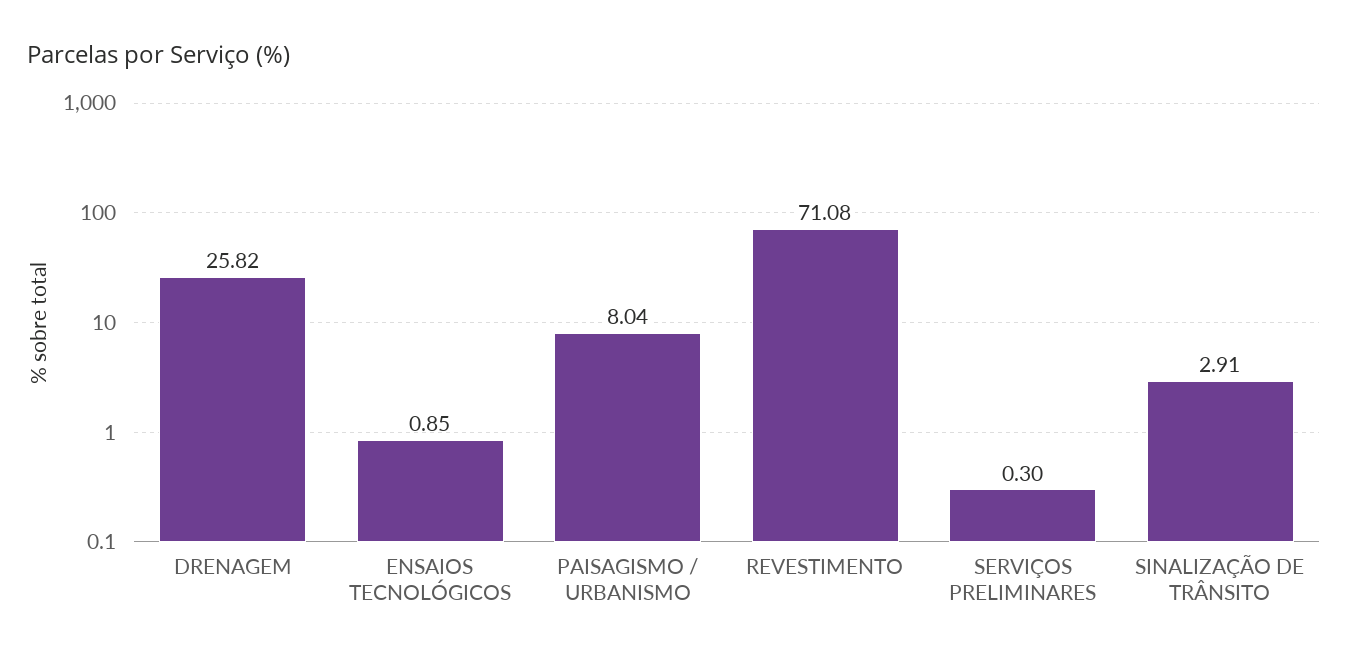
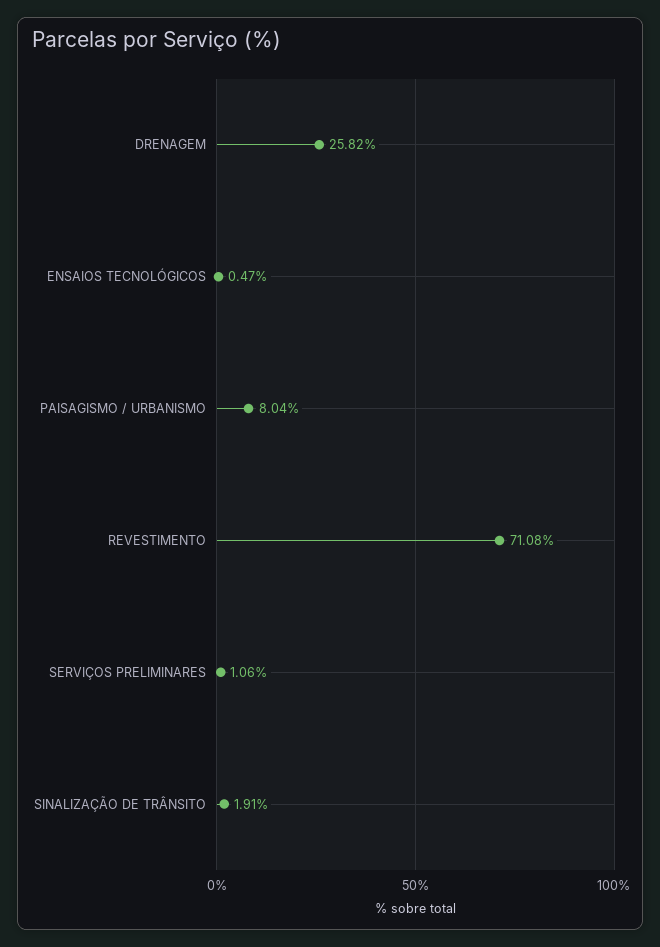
  {
    "DRENAGEM": 25.82,
-   "ENSAIOS TECNOLÓGICOS": 0.85,
+   "ENSAIOS TECNOLÓGICOS": 0.47,
    "PAISAGISMO / URBANISMO": 8.04,
    "REVESTIMENTO": 71.08,
-   "SERVIÇOS PRELIMINARES": 0.3,
+   "SERVIÇOS PRELIMINARES": 1.06,
-   "SINALIZAÇÃO DE TRÂNSITO": 2.91
+   "SINALIZAÇÃO DE TRÂNSITO": 1.91
  }

